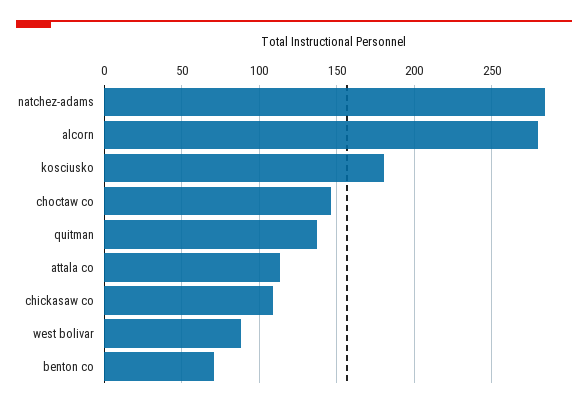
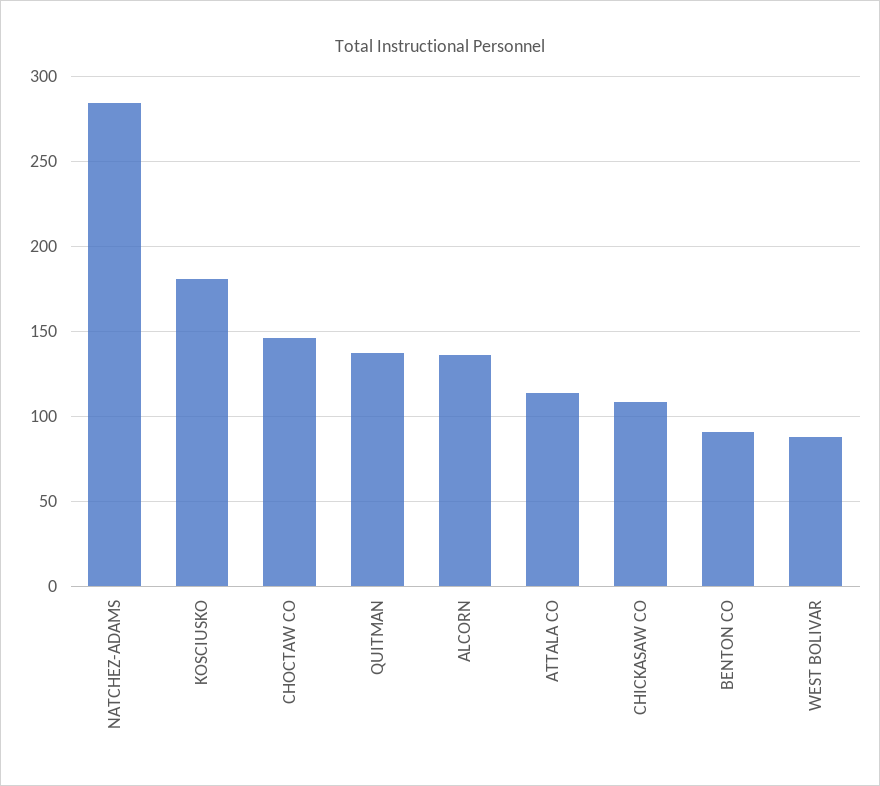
  {
    "natchez-adams": 285,
-   "alcorn": 280,
+   "alcorn": 135,
    "kosciusko": 180,
    "choctaw co": 145,
    "quitman": 135,
    "attala co": 115,
    "chickasaw co": 110,
    "west bolivar": 90,
-   "benton co": 70
+   "benton co": 90
  }

